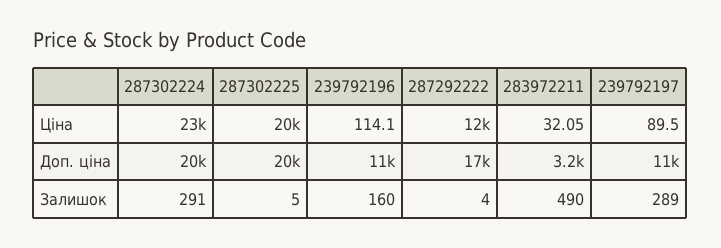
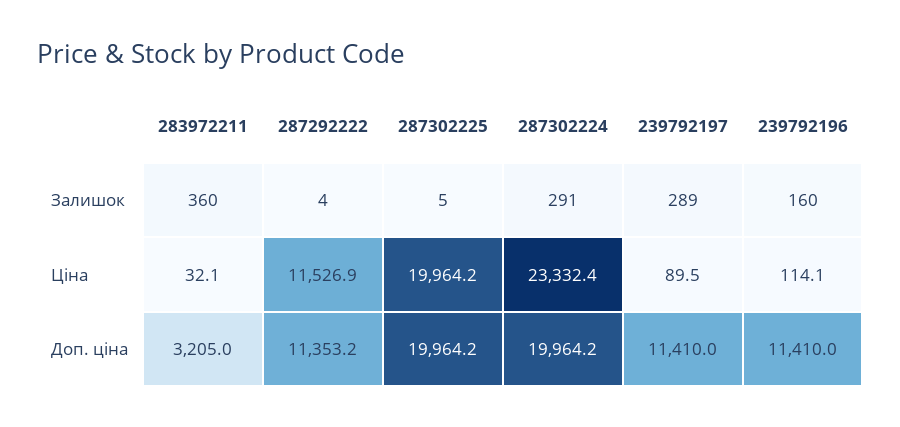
  {
    "287302224": {
      "Ціна": 23332.4,
      "Доп. ціна": 19964.2,
      "Залишок": 291
    },
    "287302225": {
      "Ціна": 19964.2,
      "Доп. ціна": 19964.2,
      "Залишок": 5
    },
    "239792196": {
      "Ціна": 114.1,
      "Доп. ціна": 11410,
      "Залишок": 160
    },
    "287292222": {
      "Ціна": 11526.9,
-     "Доп. ціна": 17000,
+     "Доп. ціна": 11353.2,
      "Залишок": 4
    },
    "283972211": {
      "Ціна": 32.05,
      "Доп. ціна": 3205,
-     "Залишок": 490
+     "Залишок": 360
    },
    "239792197": {
      "Ціна": 89.5,
      "Доп. ціна": 11410,
      "Залишок": 289
    }
  }

